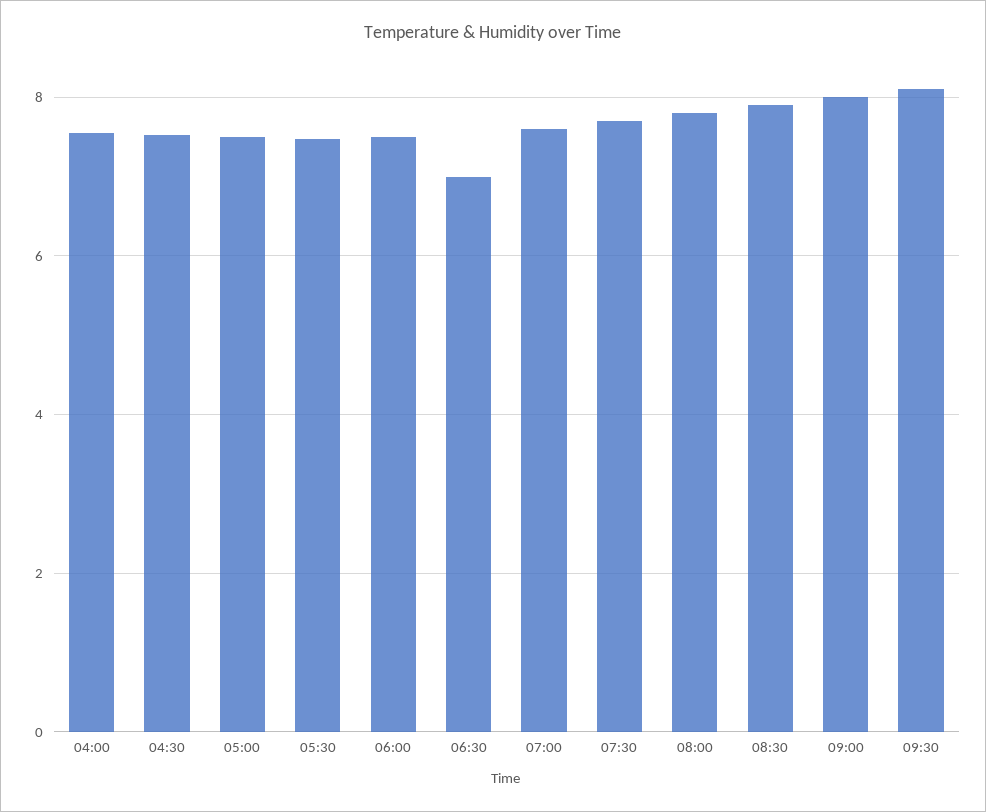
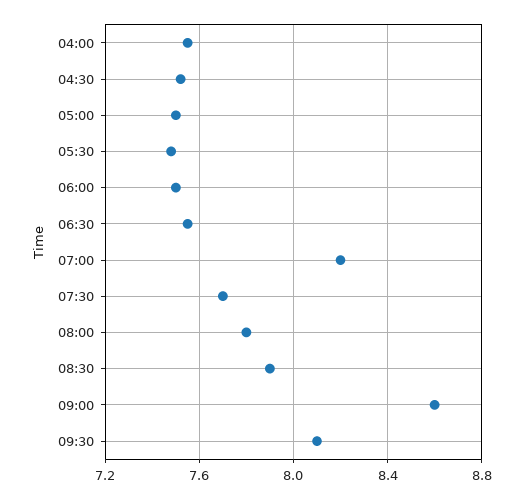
  {
    "04:00": 7.55,
    "04:30": 7.5,
    "05:00": 7.5,
    "05:30": 7.5,
    "06:00": 7.5,
-   "06:30": 7,
+   "06:30": 7.55,
-   "07:00": 7.6,
+   "07:00": 8.2,
    "07:30": 7.7,
    "08:00": 7.8,
    "08:30": 7.9,
-   "09:00": 8,
+   "09:00": 8.6,
    "09:30": 8.1
  }

